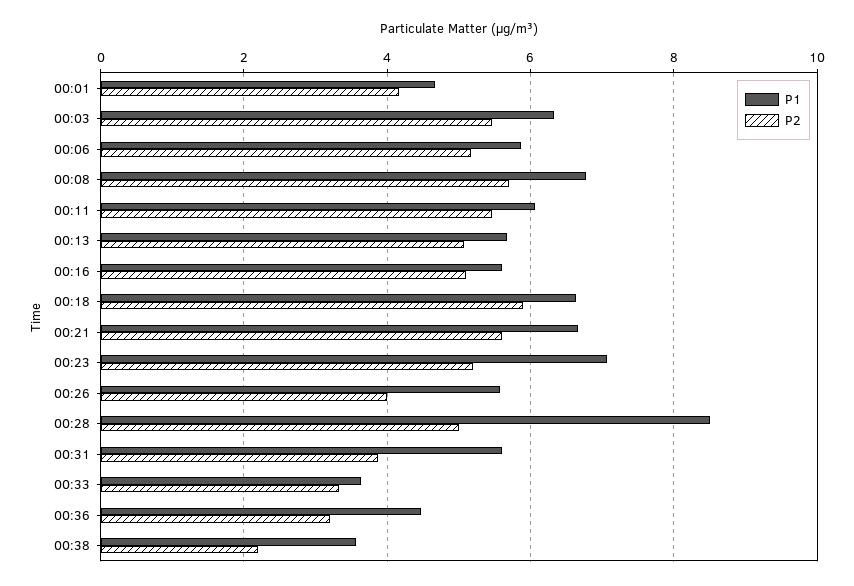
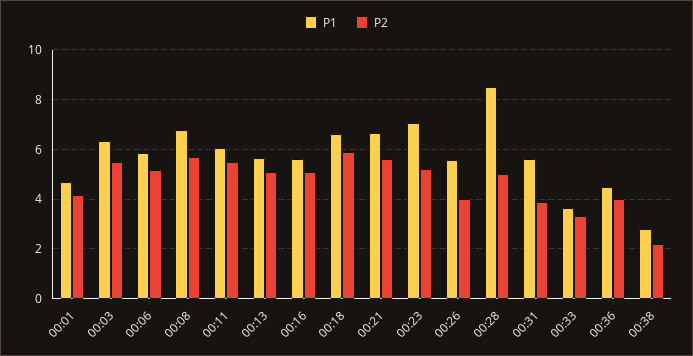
  {
    "P1": {
      "00:01": 4.6,
      "00:03": 6.4,
      "00:06": 5.8,
      "00:08": 6.8,
      "00:11": 6,
      "00:13": 5.6,
      "00:16": 5.6,
      "00:18": 6.6,
      "00:21": 6.6,
      "00:23": 7,
      "00:26": 5.6,
      "00:28": 8.6,
      "00:31": 5.6,
      "00:33": 3.6,
      "00:36": 4.4,
-     "00:38": 3.6
+     "00:38": 2.75
    },
    "P2": {
      "00:01": 4.2,
      "00:03": 5.4,
      "00:06": 5.2,
      "00:08": 5.8,
      "00:11": 5.4,
      "00:13": 5,
      "00:16": 5.2,
      "00:18": 6,
      "00:21": 5.6,
      "00:23": 5.2,
      "00:26": 4,
      "00:28": 5,
      "00:31": 3.8,
      "00:33": 3.4,
-     "00:36": 3.2,
+     "00:36": 4,
      "00:38": 2.2
    }
  }

